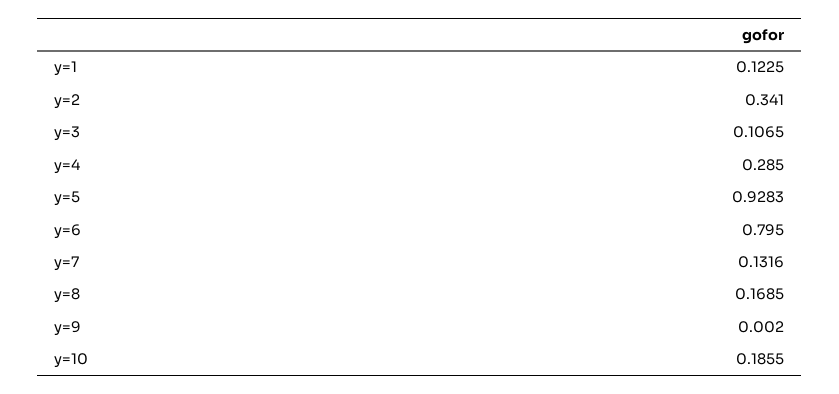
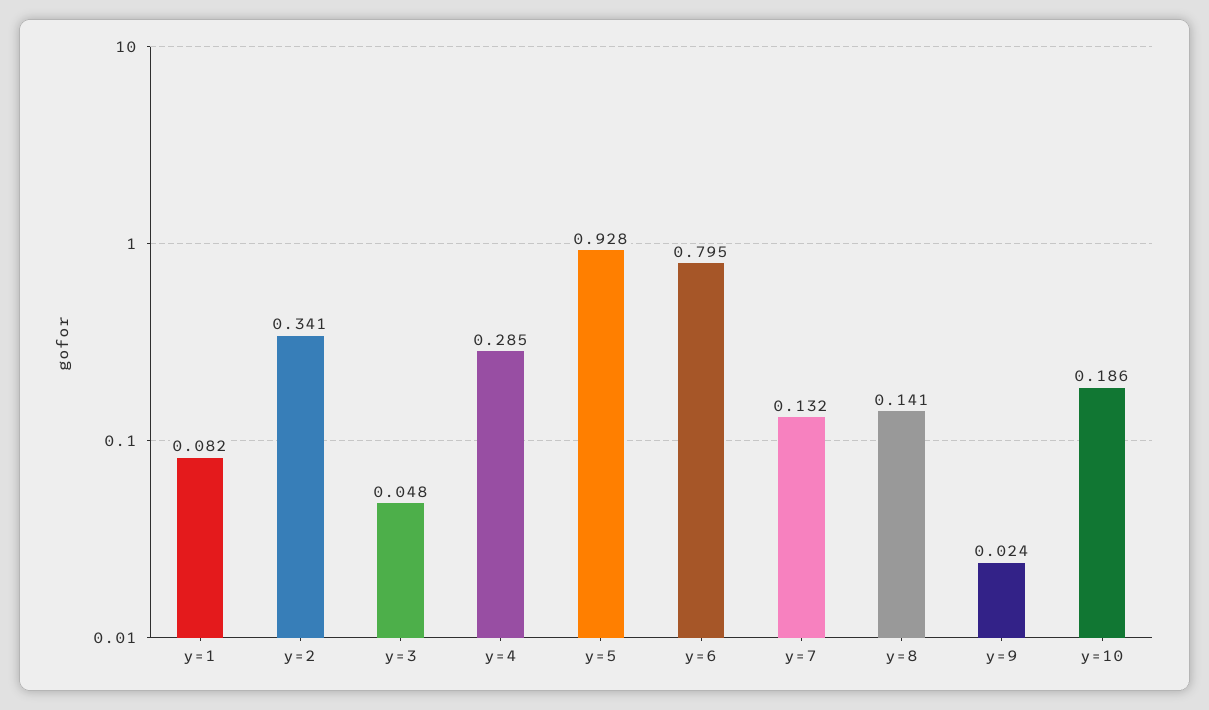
  {
-   "y=1": 0.1225,
+   "y=1": 0.082,
    "y=2": 0.341,
-   "y=3": 0.1065,
+   "y=3": 0.048,
    "y=4": 0.285,
    "y=5": 0.9283,
    "y=6": 0.795,
    "y=7": 0.1316,
-   "y=8": 0.1685,
+   "y=8": 0.141,
-   "y=9": 0.002,
+   "y=9": 0.024,
    "y=10": 0.1855
  }

